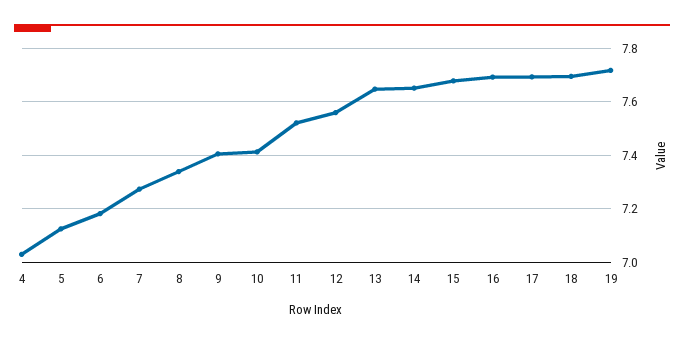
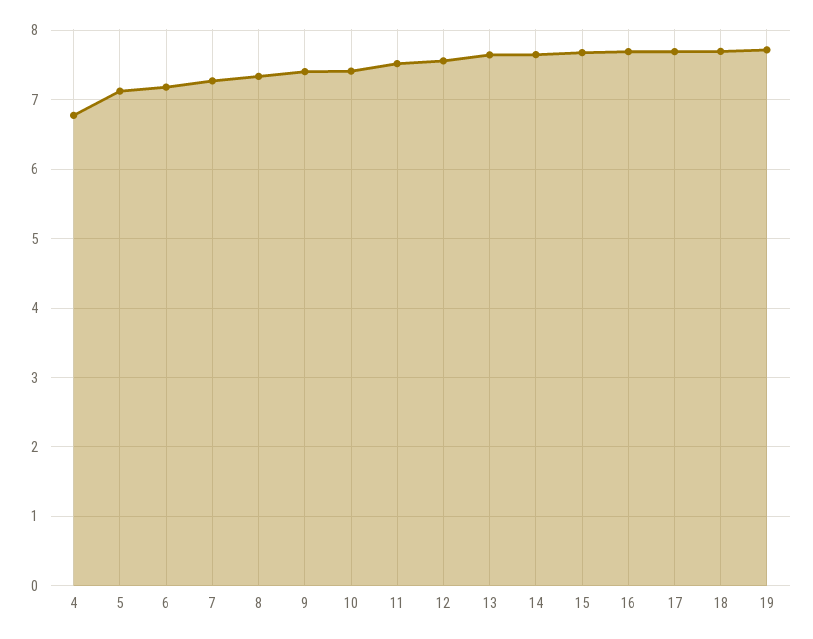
  {
-   "4": 7.025,
+   "4": 6.8,
    "5": 7.125,
    "6": 7.175,
    "7": 7.275,
    "8": 7.35,
    "9": 7.4,
    "10": 7.4,
    "11": 7.525,
    "12": 7.55,
    "13": 7.65,
    "14": 7.65,
    "15": 7.675,
    "16": 7.7,
    "17": 7.7,
    "18": 7.7,
    "19": 7.725
  }

